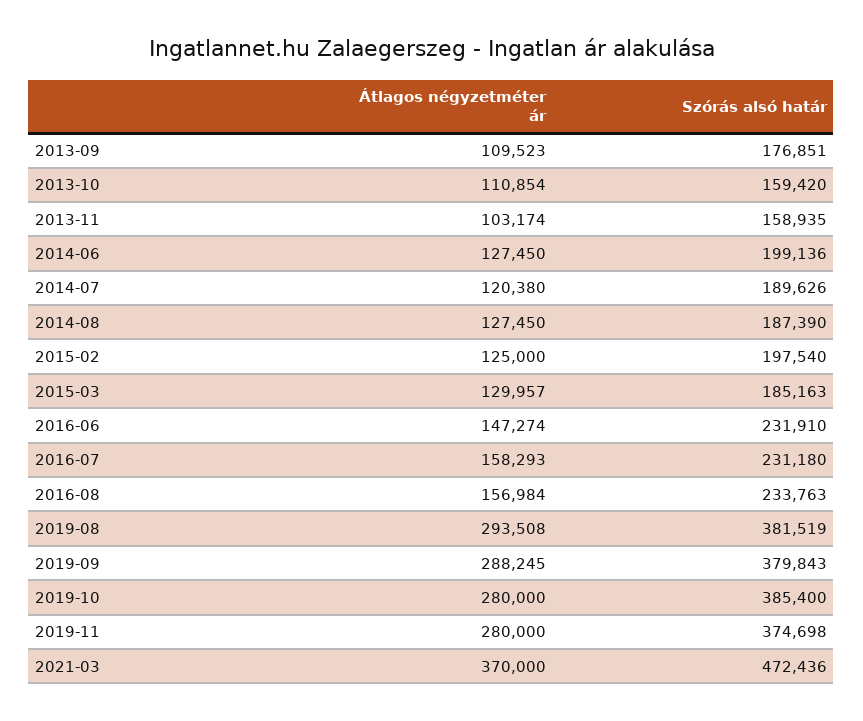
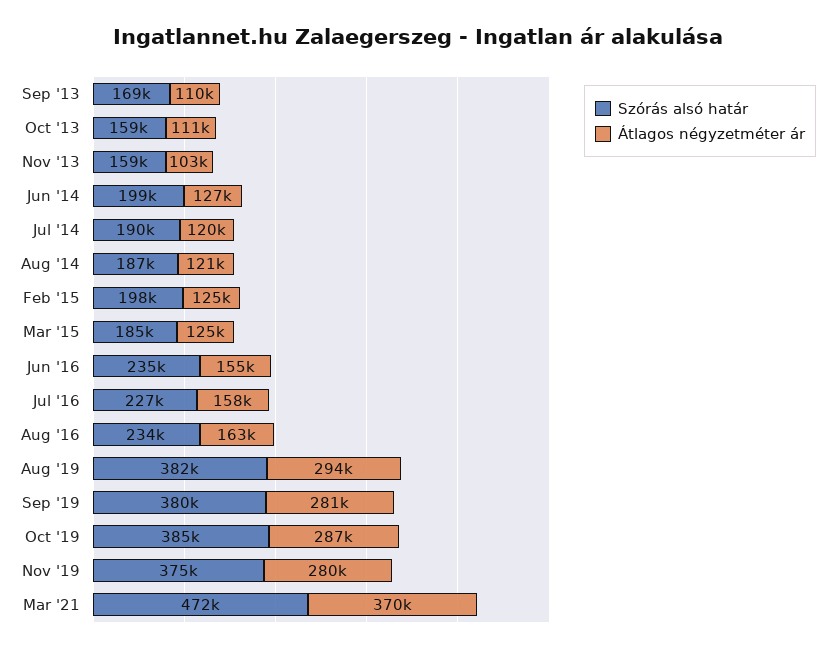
  {
    "Átlagos négyzetméter ár": {
      "2013-09": 109523,
      "2013-10": 110854,
      "2013-11": 103174,
      "2014-06": 127450,
      "2014-07": 120380,
-     "2014-08": 127450,
+     "2014-08": 121000,
      "2015-02": 125000,
-     "2015-03": 129957,
+     "2015-03": 125000,
-     "2016-06": 147274,
+     "2016-06": 155000,
      "2016-07": 158293,
-     "2016-08": 156984,
+     "2016-08": 163000,
      "2019-08": 293508,
-     "2019-09": 288245,
+     "2019-09": 281000,
-     "2019-10": 280000,
+     "2019-10": 287000,
      "2019-11": 280000,
      "2021-03": 370000
    },
    "Szórás alsó határ": {
-     "2013-09": 176851,
+     "2013-09": 169000,
      "2013-10": 159420,
      "2013-11": 158935,
      "2014-06": 199136,
      "2014-07": 189626,
      "2014-08": 187390,
      "2015-02": 197540,
      "2015-03": 185163,
-     "2016-06": 231910,
+     "2016-06": 235000,
-     "2016-07": 231180,
+     "2016-07": 227000,
      "2016-08": 233763,
      "2019-08": 381519,
      "2019-09": 379843,
      "2019-10": 385400,
      "2019-11": 374698,
      "2021-03": 472436
    }
  }

